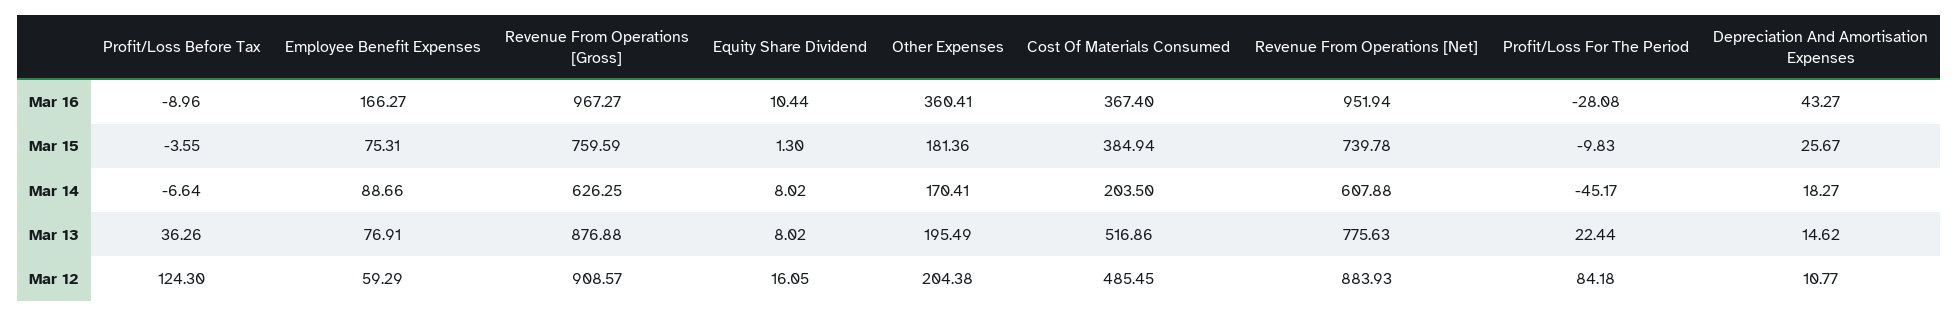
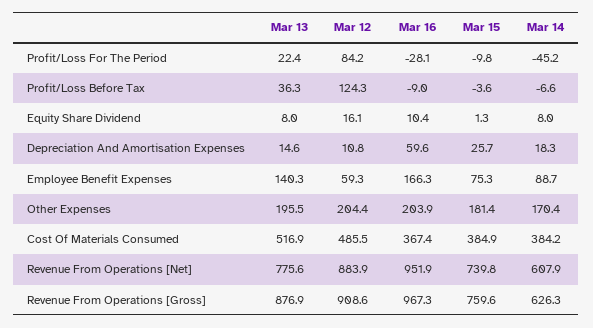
  {
    "Profit/Loss Before Tax": {
      "Mar 16": -8.96,
      "Mar 15": -3.55,
      "Mar 14": -6.64,
      "Mar 13": 36.26,
      "Mar 12": 124.3
    },
    "Employee Benefit Expenses": {
      "Mar 16": 166.27,
      "Mar 15": 75.31,
      "Mar 14": 88.66,
-     "Mar 13": 76.91,
+     "Mar 13": 140.3,
      "Mar 12": 59.29
    },
    "Revenue From Operations [Gross]": {
      "Mar 16": 967.27,
      "Mar 15": 759.59,
      "Mar 14": 626.25,
      "Mar 13": 876.88,
      "Mar 12": 908.57
    },
    "Equity Share Dividend": {
      "Mar 16": 10.44,
      "Mar 15": 1.3,
      "Mar 14": 8.02,
      "Mar 13": 8.02,
      "Mar 12": 16.05
    },
    "Other Expenses": {
-     "Mar 16": 360.41,
+     "Mar 16": 203.9,
      "Mar 15": 181.36,
      "Mar 14": 170.41,
      "Mar 13": 195.49,
      "Mar 12": 204.38
    },
    "Cost Of Materials Consumed": {
      "Mar 16": 367.4,
      "Mar 15": 384.94,
-     "Mar 14": 203.5,
+     "Mar 14": 384.2,
      "Mar 13": 516.86,
      "Mar 12": 485.45
    },
    "Revenue From Operations [Net]": {
      "Mar 16": 951.94,
      "Mar 15": 739.78,
      "Mar 14": 607.88,
      "Mar 13": 775.63,
      "Mar 12": 883.93
    },
    "Profit/Loss For The Period": {
      "Mar 16": -28.08,
      "Mar 15": -9.83,
      "Mar 14": -45.17,
      "Mar 13": 22.44,
      "Mar 12": 84.18
    },
    "Depreciation And Amortisation Expenses": {
-     "Mar 16": 43.27,
+     "Mar 16": 59.6,
      "Mar 15": 25.67,
      "Mar 14": 18.27,
      "Mar 13": 14.62,
      "Mar 12": 10.77
    }
  }

